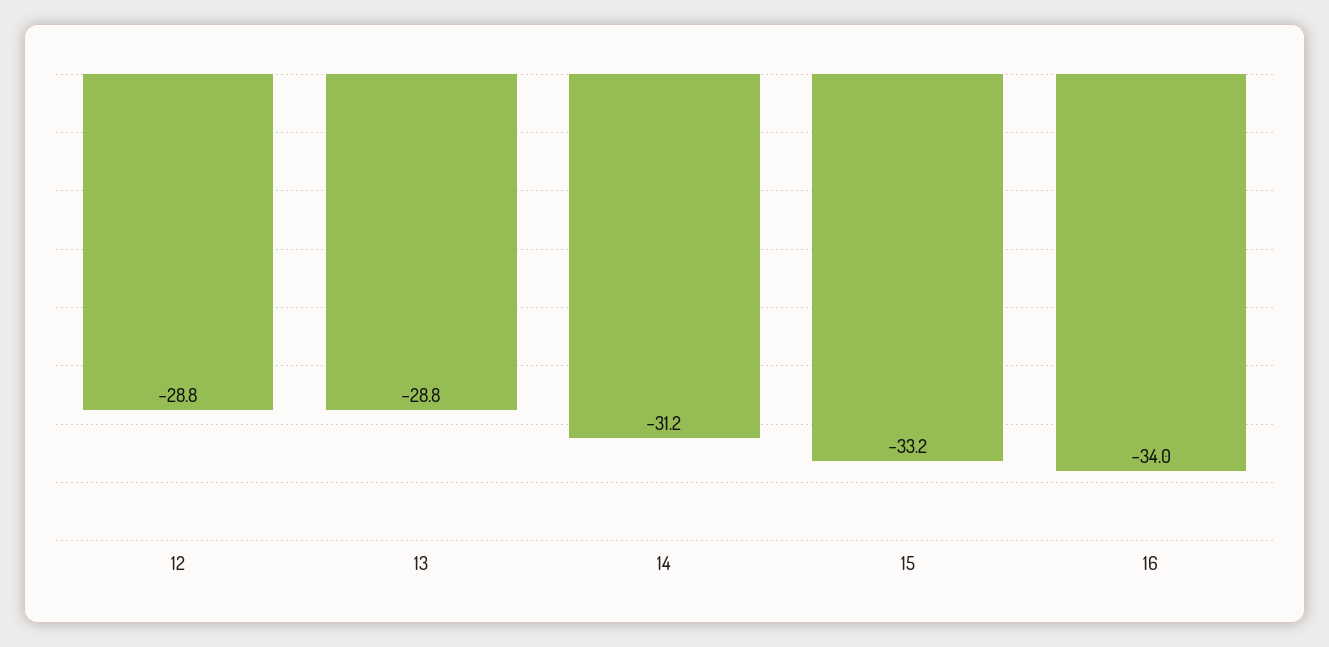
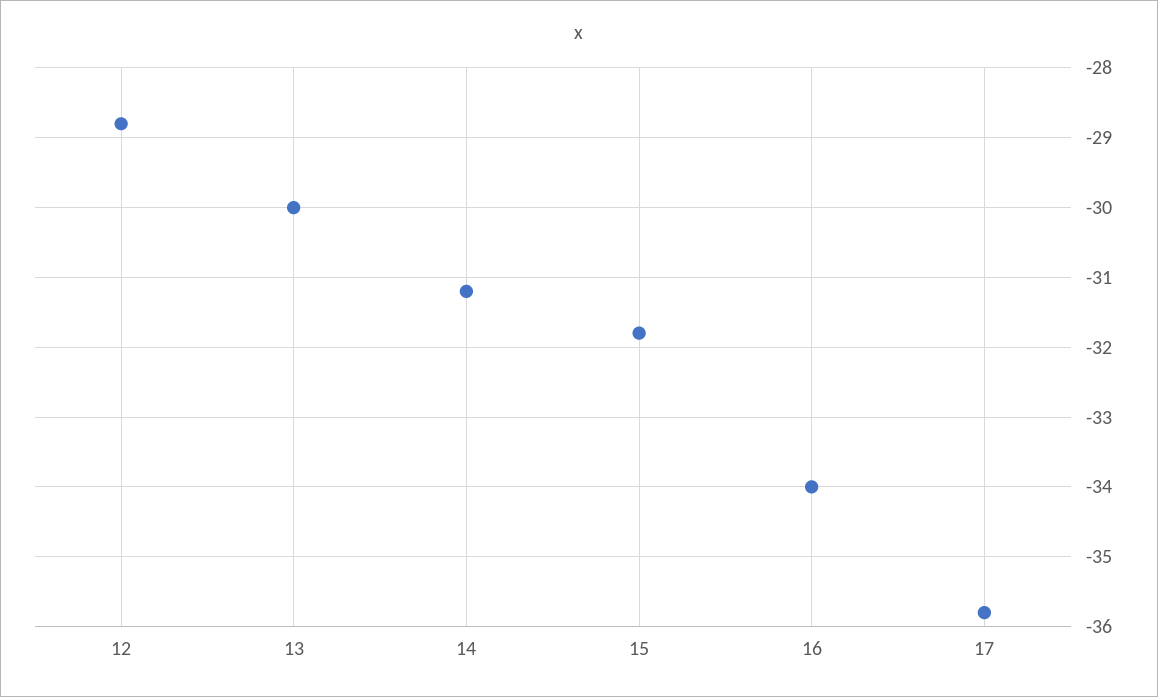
  {
    "12": -28.8,
-   "13": -28.8,
+   "13": -30,
    "14": -31.2,
-   "15": -33.2,
+   "15": -31.8,
-   "16": -34
+   "16": -34,
+   "17": -35.8
  }

